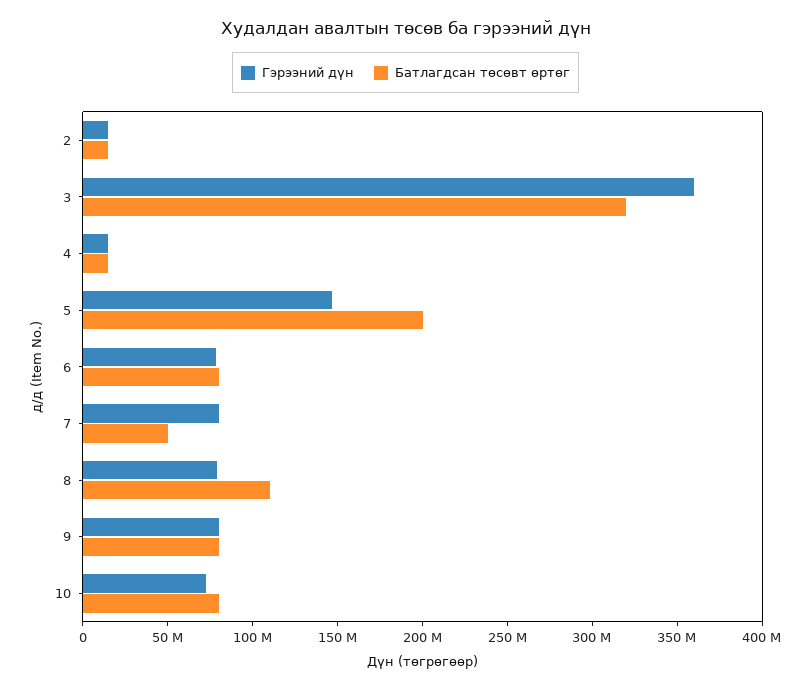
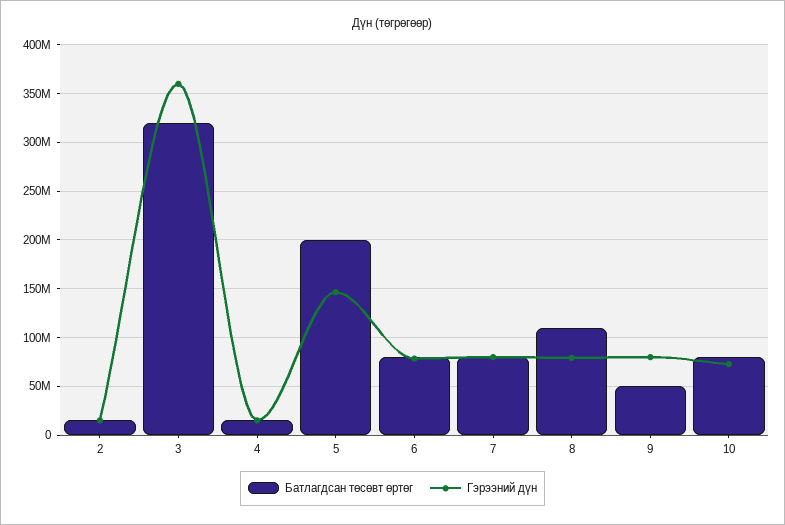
  {
    "Гэрээний дүн": {
      "2": 20000000,
      "3": 360000000,
      "4": 20000000,
      "5": 150000000,
      "6": 80000000,
      "7": 80000000,
      "8": 80000000,
      "9": 80000000,
      "10": 70000000
    },
    "Батлагдсан төсөвт өртөг": {
      "2": 20000000,
      "3": 320000000,
      "4": 20000000,
      "5": 200000000,
      "6": 80000000,
-     "7": 50000000,
+     "7": 80000000,
      "8": 110000000,
-     "9": 80000000,
+     "9": 50000000,
      "10": 80000000
    }
  }

